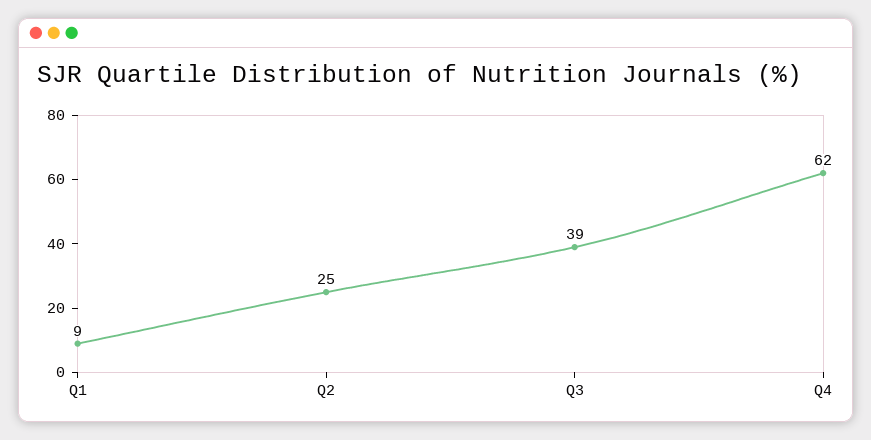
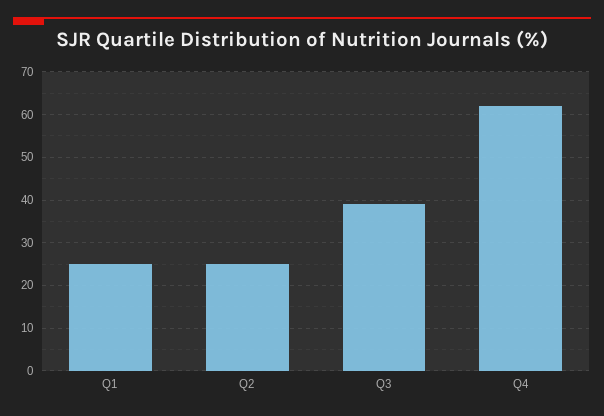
  {
-   "Q1": 9,
+   "Q1": 25,
    "Q2": 25,
    "Q3": 39,
    "Q4": 62
  }

